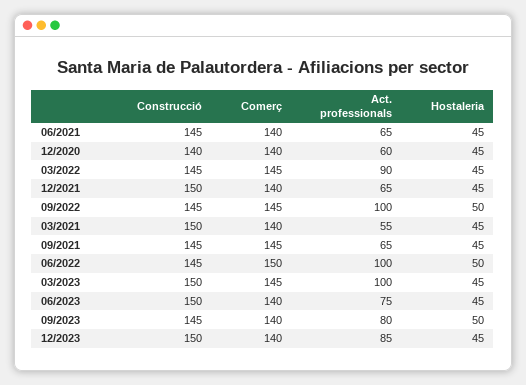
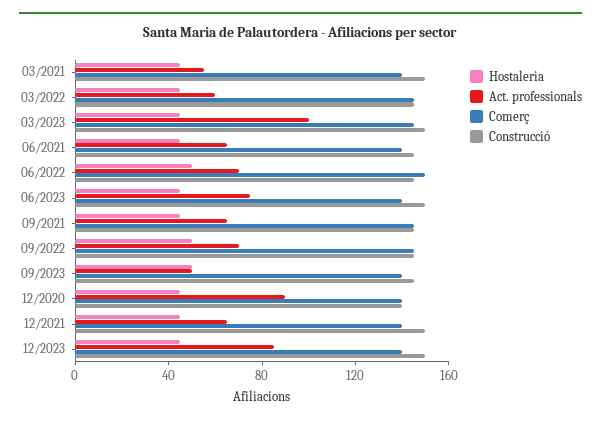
  {
    "Construcció": {
      "06/2021": 145,
      "12/2020": 140,
      "03/2022": 145,
      "12/2021": 150,
      "09/2022": 145,
      "03/2021": 150,
      "09/2021": 145,
      "06/2022": 145,
      "03/2023": 150,
      "06/2023": 150,
      "09/2023": 145,
      "12/2023": 150
    },
    "Comerç": {
      "06/2021": 140,
      "12/2020": 140,
      "03/2022": 145,
      "12/2021": 140,
      "09/2022": 145,
      "03/2021": 140,
      "09/2021": 145,
      "06/2022": 150,
      "03/2023": 145,
      "06/2023": 140,
      "09/2023": 140,
      "12/2023": 140
    },
    "Act. professionals": {
      "06/2021": 65,
-     "12/2020": 60,
+     "12/2020": 90,
-     "03/2022": 90,
+     "03/2022": 60,
      "12/2021": 65,
-     "09/2022": 100,
+     "09/2022": 70,
      "03/2021": 55,
      "09/2021": 65,
-     "06/2022": 100,
+     "06/2022": 70,
      "03/2023": 100,
      "06/2023": 75,
-     "09/2023": 80,
+     "09/2023": 50,
      "12/2023": 85
    },
    "Hostaleria": {
      "06/2021": 45,
      "12/2020": 45,
      "03/2022": 45,
      "12/2021": 45,
      "09/2022": 50,
      "03/2021": 45,
      "09/2021": 45,
      "06/2022": 50,
      "03/2023": 45,
      "06/2023": 45,
      "09/2023": 50,
      "12/2023": 45
    }
  }

